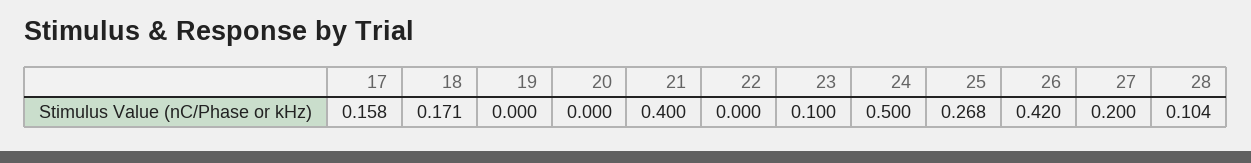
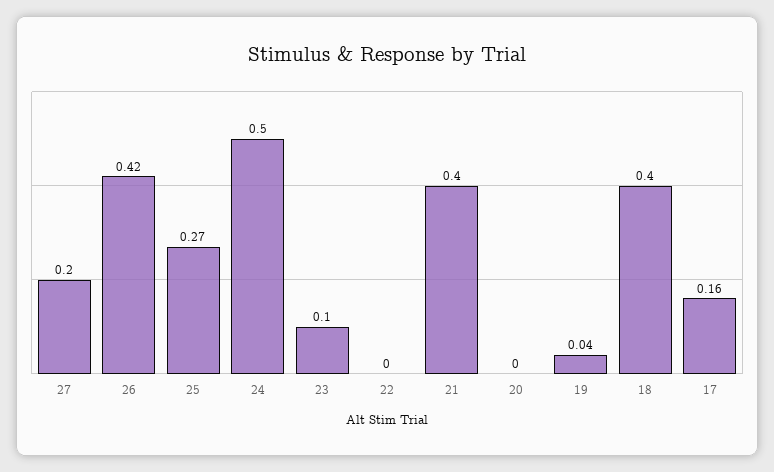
  {
    "17": 0.158,
-   "18": 0.171,
+   "18": 0.4,
-   "19": 0,
+   "19": 0.04,
    "20": 0,
    "21": 0.4,
    "22": 0,
    "23": 0.1,
    "24": 0.5,
    "25": 0.268,
    "26": 0.42,
-   "27": 0.2,
+   "27": 0.2
-   "28": 0.104
  }

